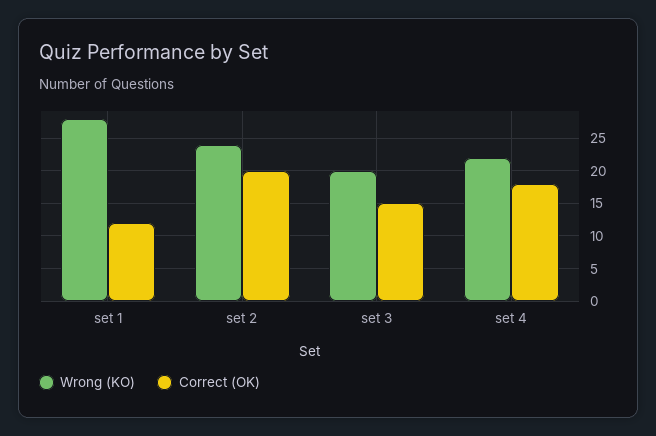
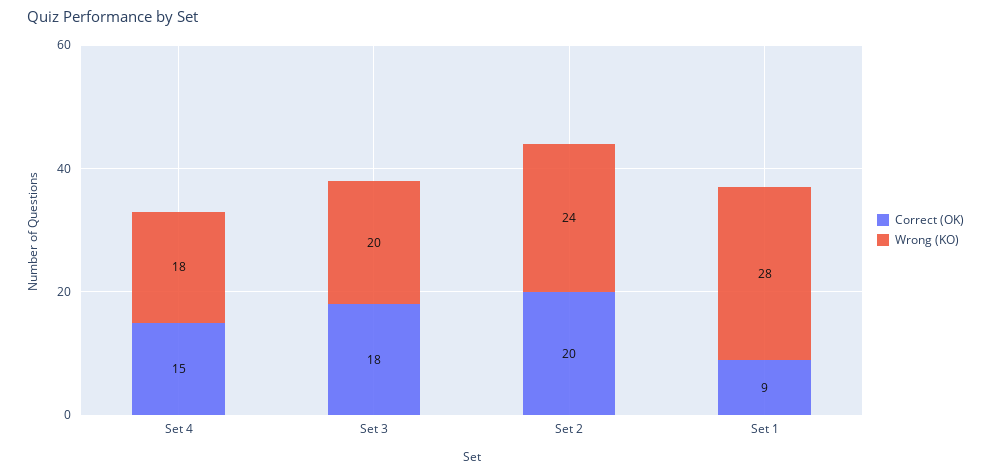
  {
    "Wrong (KO)": {
      "set 1": 28,
      "set 2": 24,
      "set 3": 20,
-     "set 4": 22
+     "set 4": 18
    },
    "Correct (OK)": {
-     "set 1": 12,
+     "set 1": 9,
      "set 2": 20,
-     "set 3": 15,
+     "set 3": 18,
-     "set 4": 18
+     "set 4": 15
    }
  }

